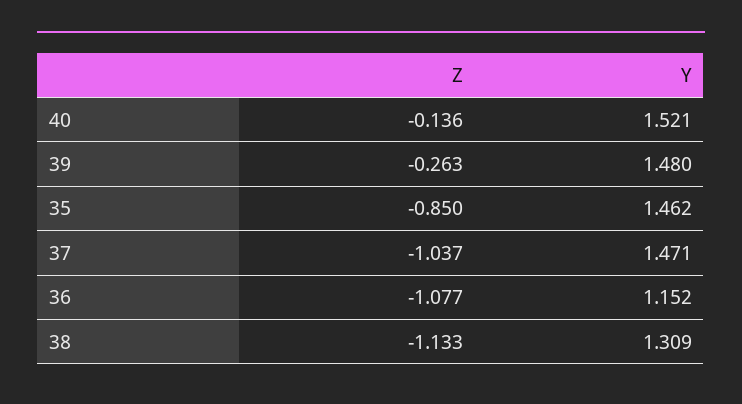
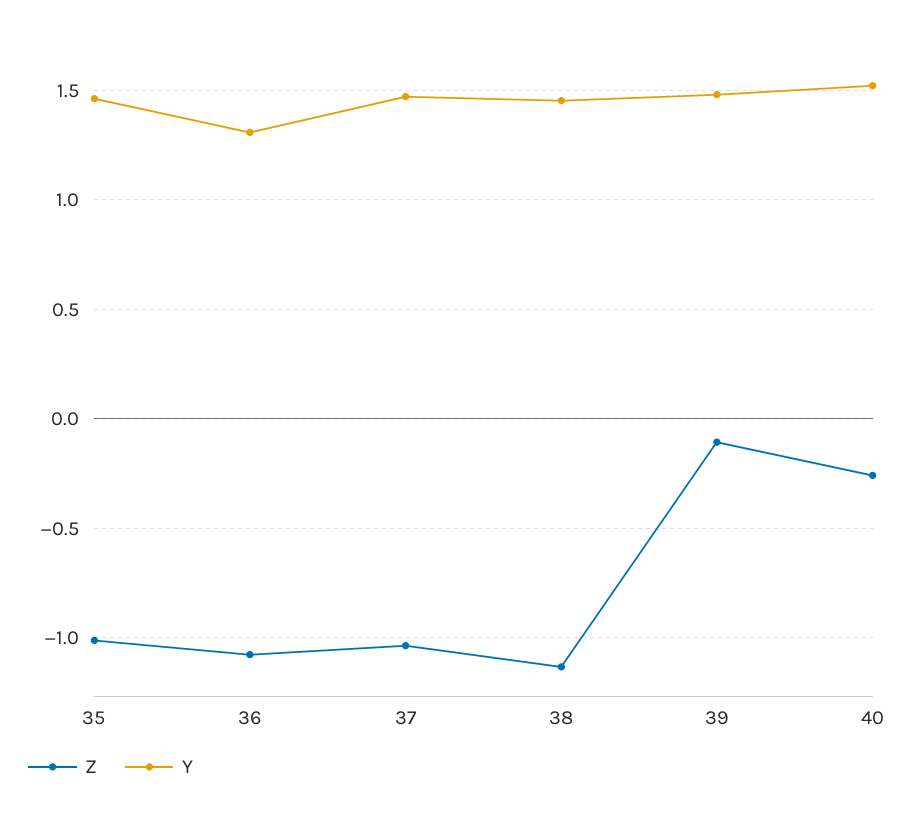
  {
    "Z": {
-     "40": -0.136,
+     "40": -0.25,
-     "39": -0.263,
+     "39": -0.1,
-     "35": -0.85,
+     "35": -1,
      "37": -1.037,
      "36": -1.077,
      "38": -1.133
    },
    "Y": {
      "40": 1.521,
      "39": 1.48,
      "35": 1.462,
      "37": 1.471,
-     "36": 1.152,
+     "36": 1.3,
-     "38": 1.309
+     "38": 1.45
    }
  }

